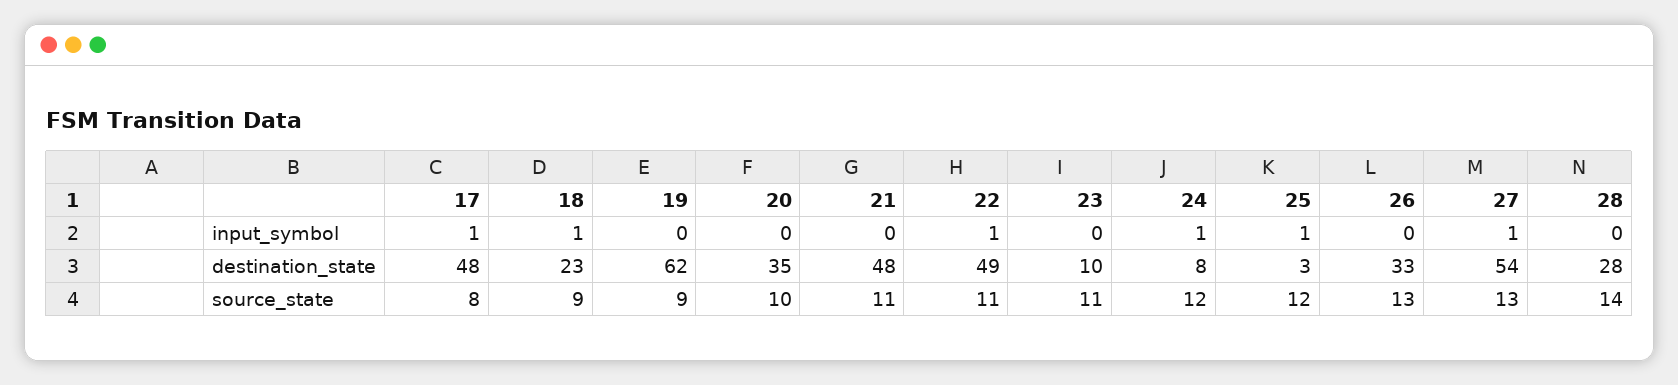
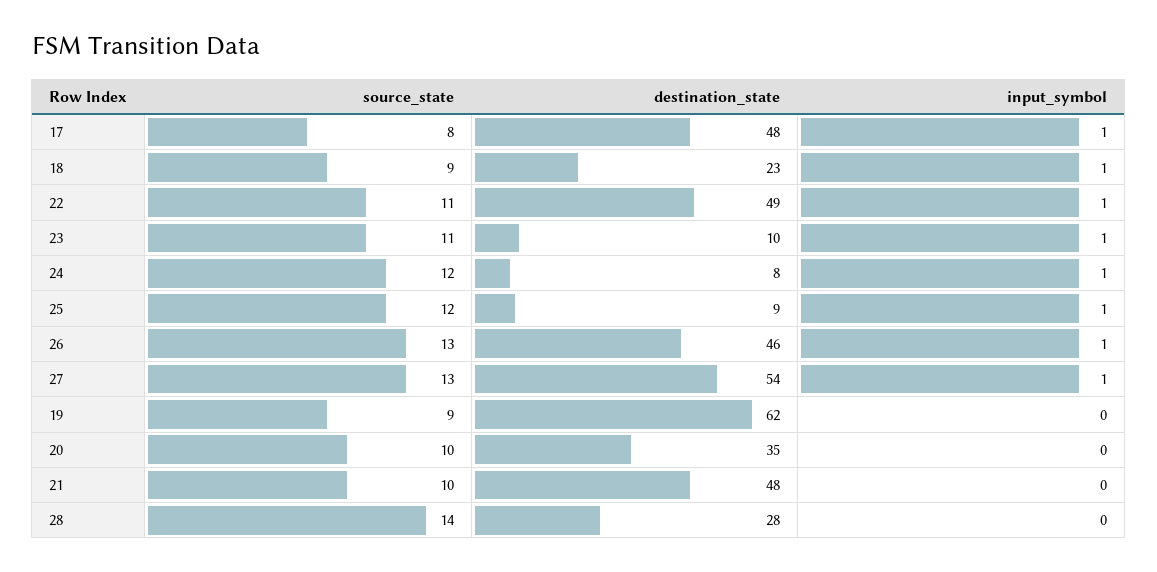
  {
    "17": {
      "input_symbol": 1,
      "destination_state": 48,
      "source_state": 8
    },
    "18": {
      "input_symbol": 1,
      "destination_state": 23,
      "source_state": 9
    },
    "19": {
      "input_symbol": 0,
      "destination_state": 62,
      "source_state": 9
    },
    "20": {
      "input_symbol": 0,
      "destination_state": 35,
      "source_state": 10
    },
    "21": {
      "input_symbol": 0,
      "destination_state": 48,
-     "source_state": 11
+     "source_state": 10
    },
    "22": {
      "input_symbol": 1,
      "destination_state": 49,
      "source_state": 11
    },
    "23": {
-     "input_symbol": 0,
+     "input_symbol": 1,
      "destination_state": 10,
      "source_state": 11
    },
    "24": {
      "input_symbol": 1,
      "destination_state": 8,
      "source_state": 12
    },
    "25": {
      "input_symbol": 1,
-     "destination_state": 3,
+     "destination_state": 9,
      "source_state": 12
    },
    "26": {
-     "input_symbol": 0,
+     "input_symbol": 1,
-     "destination_state": 33,
+     "destination_state": 46,
      "source_state": 13
    },
    "27": {
      "input_symbol": 1,
      "destination_state": 54,
      "source_state": 13
    },
    "28": {
      "input_symbol": 0,
      "destination_state": 28,
      "source_state": 14
    }
  }

